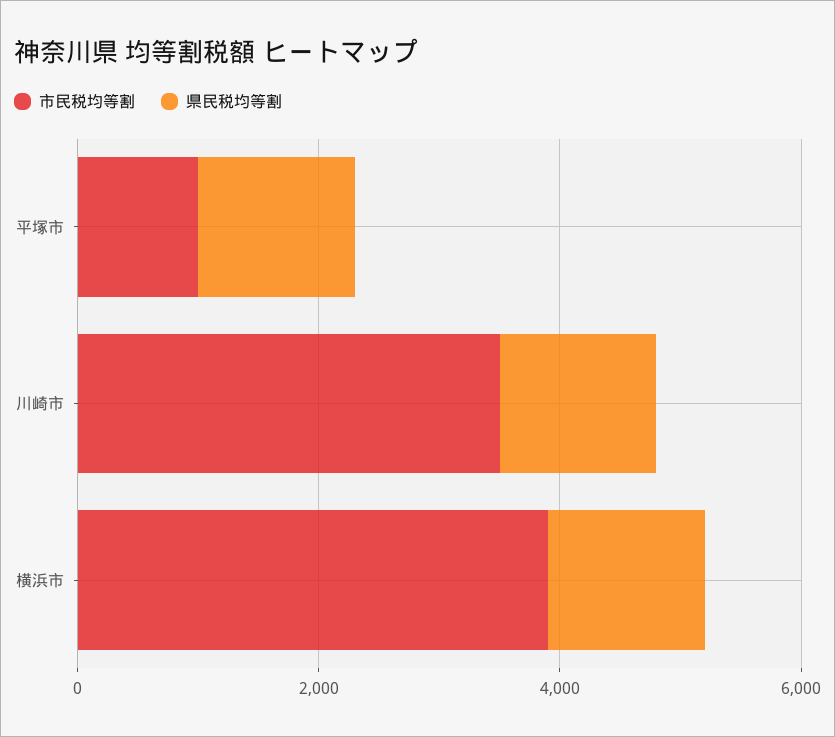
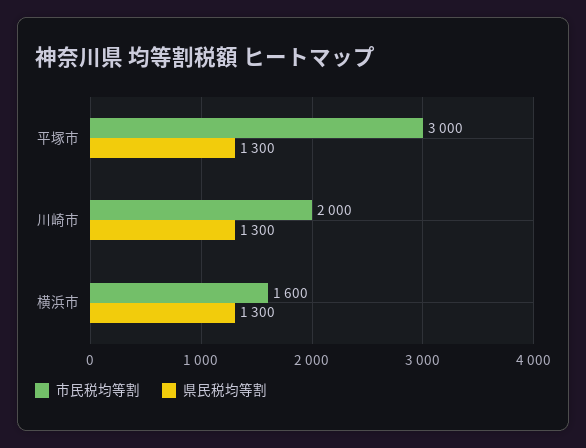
  {
    "市民税均等割": {
-     "平塚市": 1000,
+     "平塚市": 3000,
-     "川崎市": 3500,
+     "川崎市": 2000,
-     "横浜市": 4000
+     "横浜市": 1600
    },
    "県民税均等割": {
      "平塚市": 1300,
      "川崎市": 1300,
      "横浜市": 1300
    }
  }

